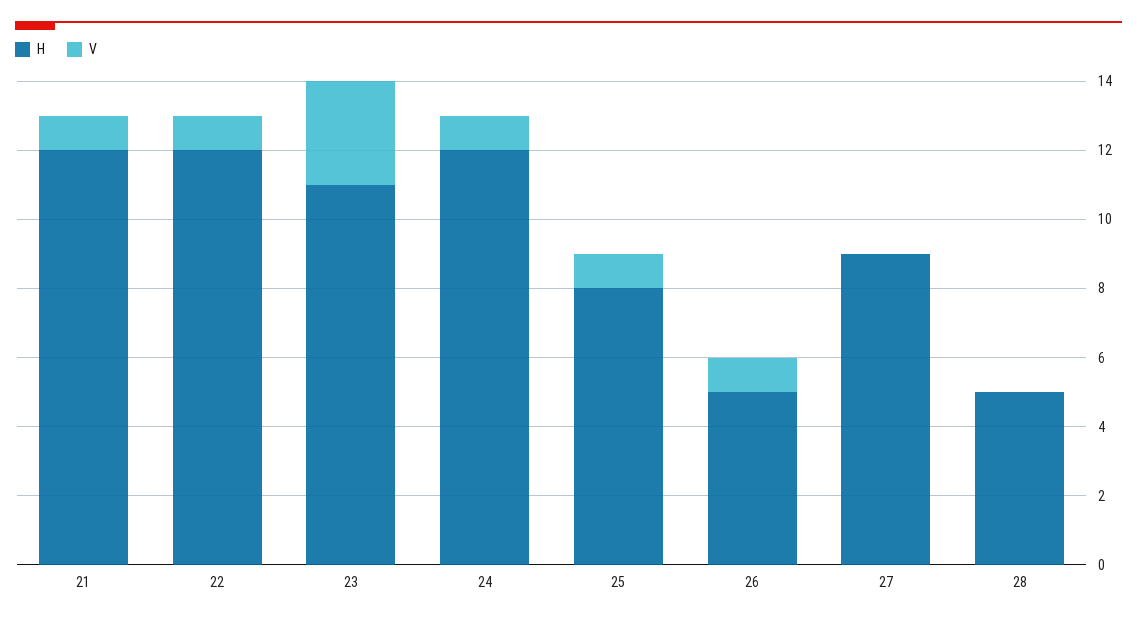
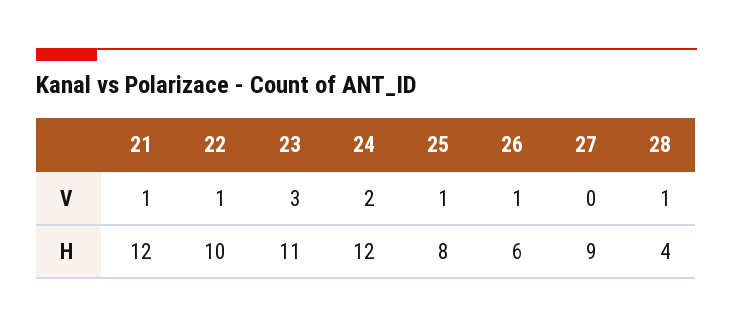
  {
    "H": {
      "21": 12,
-     "22": 12,
+     "22": 10,
      "23": 11,
      "24": 12,
      "25": 8,
-     "26": 5,
+     "26": 6,
      "27": 9,
-     "28": 5
+     "28": 4
    },
    "V": {
      "21": 1,
      "22": 1,
      "23": 3,
-     "24": 1,
+     "24": 2,
      "25": 1,
      "26": 1,
      "27": 0,
-     "28": 0
+     "28": 1
    }
  }

